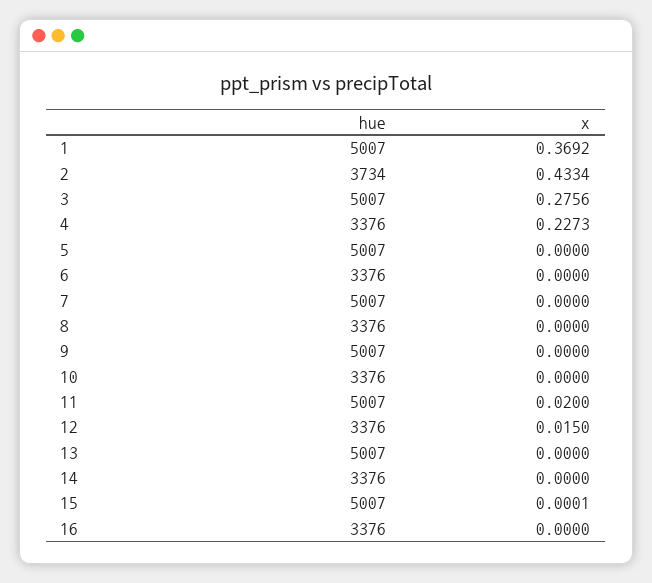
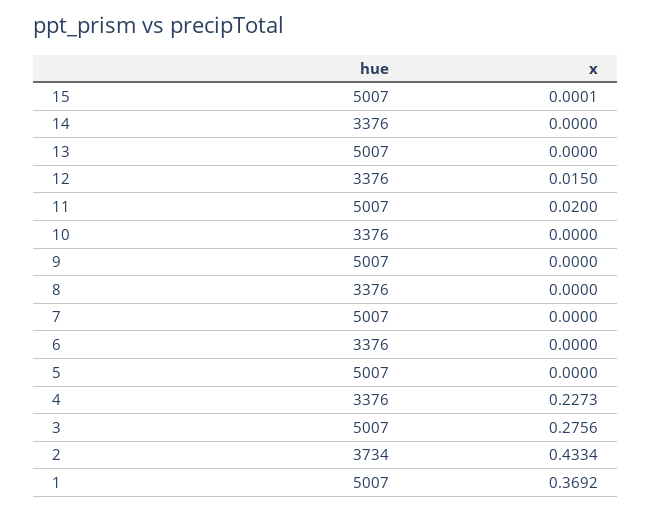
  {
    "hue": {
      "1": 5007,
      "2": 3734,
      "3": 5007,
      "4": 3376,
      "5": 5007,
      "6": 3376,
      "7": 5007,
      "8": 3376,
      "9": 5007,
      "10": 3376,
      "11": 5007,
      "12": 3376,
      "13": 5007,
      "14": 3376,
-     "15": 5007,
+     "15": 5007
-     "16": 3376
    },
    "x": {
      "1": 0.3692,
      "2": 0.4334,
      "3": 0.2756,
      "4": 0.2273,
      "5": 0,
      "6": 0,
      "7": 0,
      "8": 0,
      "9": 0,
      "10": 0,
      "11": 0.02,
      "12": 0.015,
      "13": 0,
      "14": 0,
-     "15": 0.0001,
+     "15": 0.0001
-     "16": 0
    }
  }

